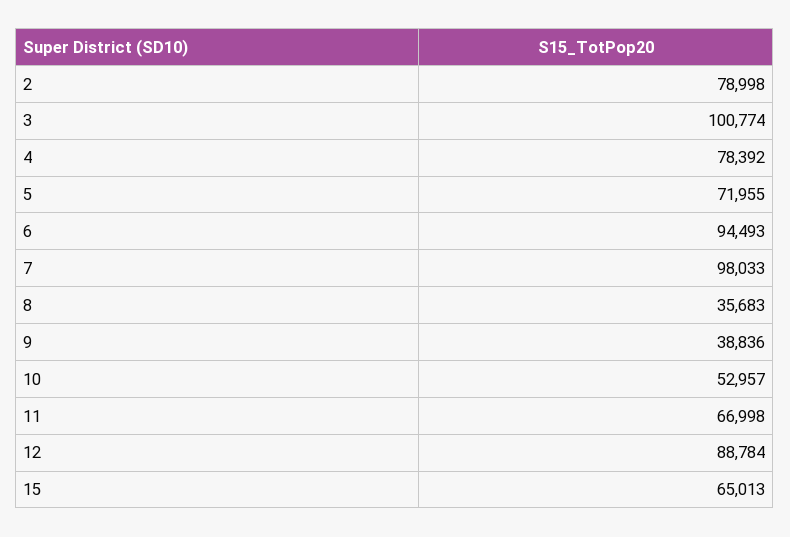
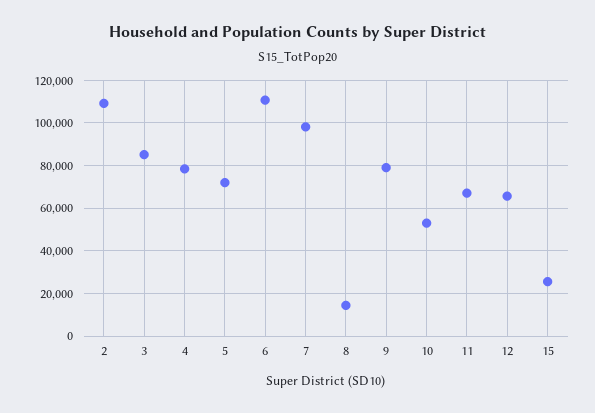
  {
-   "2": 78998,
+   "2": 110000,
-   "3": 100774,
+   "3": 85000,
    "4": 78392,
    "5": 71955,
-   "6": 94493,
+   "6": 110000,
    "7": 98033,
-   "8": 35683,
+   "8": 15000,
-   "9": 38836,
+   "9": 80000,
    "10": 52957,
    "11": 66998,
-   "12": 88784,
+   "12": 65000,
-   "15": 65013
+   "15": 25000
  }

